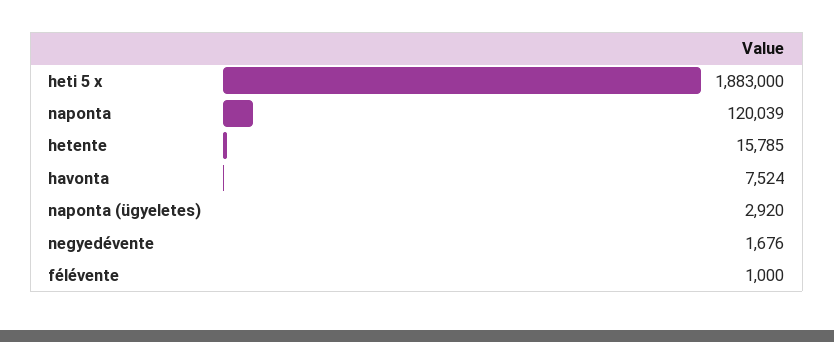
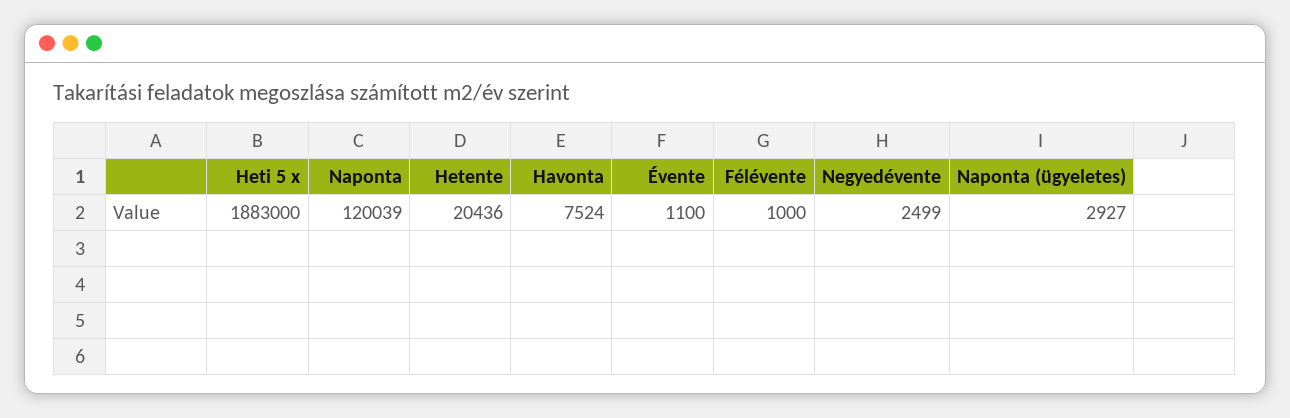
  {
    "heti 5 x": 1883000,
    "naponta": 120039,
-   "hetente": 15785,
+   "hetente": 20436,
    "havonta": 7524,
-   "naponta (ügyeletes)": 2920,
+   "naponta (ügyeletes)": 2927,
-   "negyedévente": 1676,
+   "negyedévente": 2499,
-   "félévente": 1000
+   "félévente": 1000,
+   "Évente": 1100
  }

